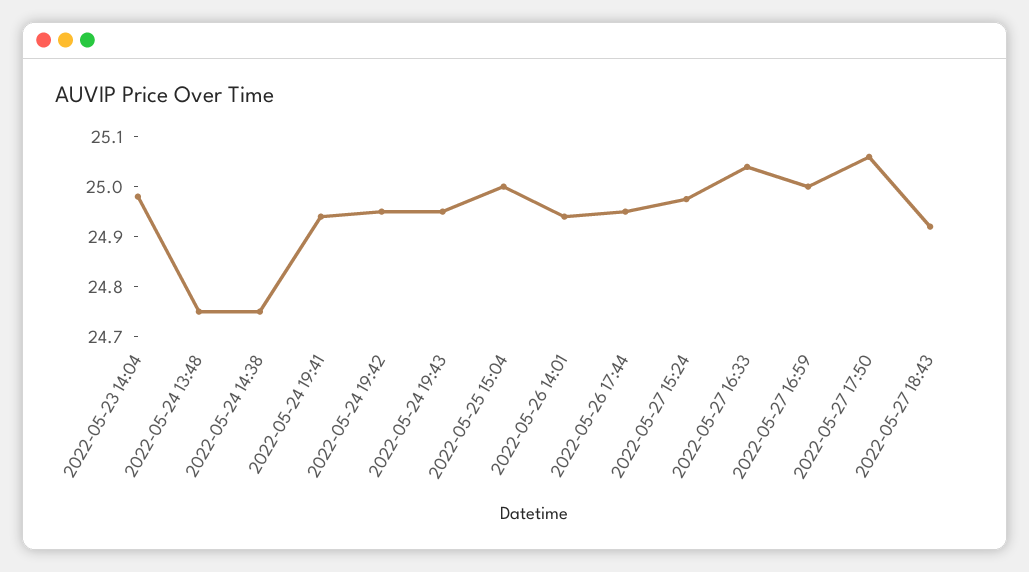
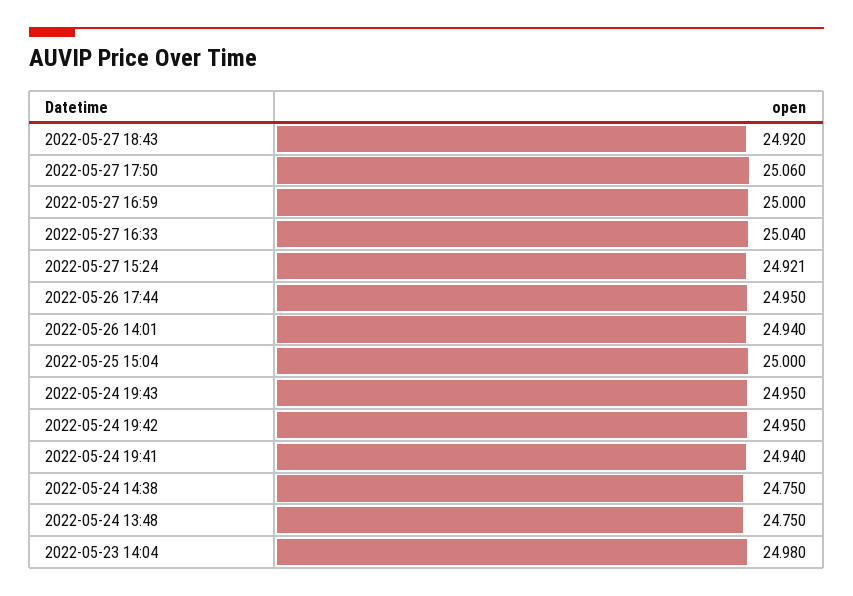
  {
    "2022-05-23 14:04": 24.98,
    "2022-05-24 13:48": 24.75,
    "2022-05-24 14:38": 24.75,
    "2022-05-24 19:41": 24.94,
    "2022-05-24 19:42": 24.95,
    "2022-05-24 19:43": 24.95,
    "2022-05-25 15:04": 25,
    "2022-05-26 14:01": 24.94,
    "2022-05-26 17:44": 24.95,
-   "2022-05-27 15:24": 24.98,
+   "2022-05-27 15:24": 24.921,
    "2022-05-27 16:33": 25.04,
    "2022-05-27 16:59": 25,
    "2022-05-27 17:50": 25.06,
    "2022-05-27 18:43": 24.92
  }

